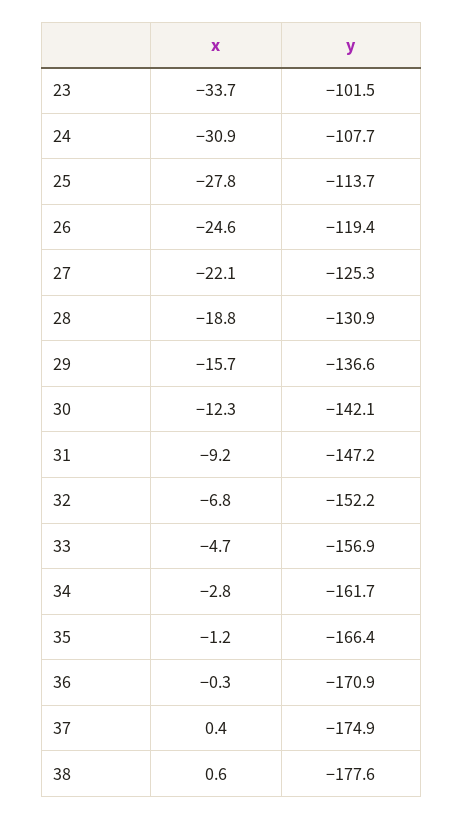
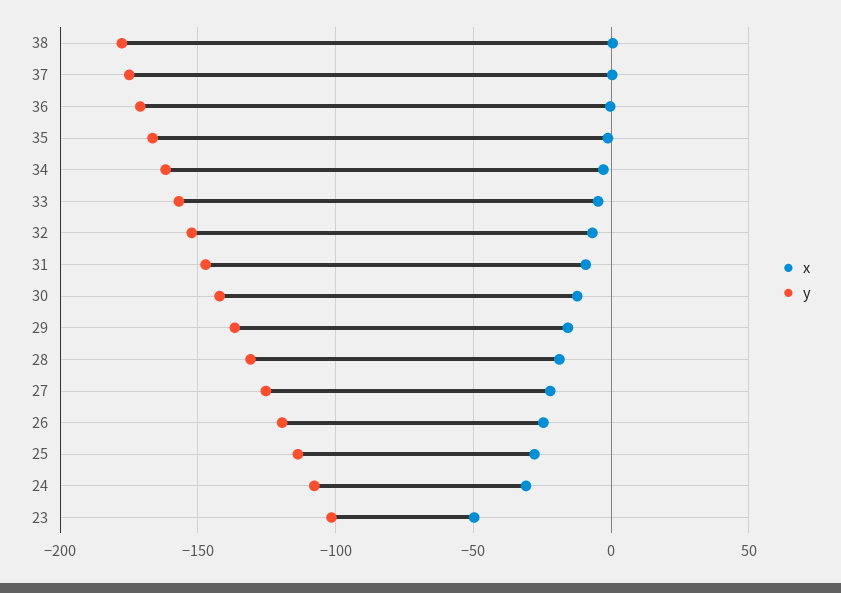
  {
    "x": {
-     "23": -33.7,
+     "23": -50,
      "24": -30.9,
      "25": -27.8,
      "26": -24.6,
      "27": -22.1,
      "28": -18.8,
      "29": -15.7,
      "30": -12.3,
      "31": -9.2,
      "32": -6.8,
      "33": -4.7,
      "34": -2.8,
      "35": -1.2,
      "36": -0.3,
      "37": 0.4,
      "38": 0.6
    },
    "y": {
      "23": -101.5,
      "24": -107.7,
      "25": -113.7,
      "26": -119.4,
      "27": -125.3,
      "28": -130.9,
      "29": -136.6,
      "30": -142.1,
      "31": -147.2,
      "32": -152.2,
      "33": -156.9,
      "34": -161.7,
      "35": -166.4,
      "36": -170.9,
      "37": -174.9,
      "38": -177.6
    }
  }

